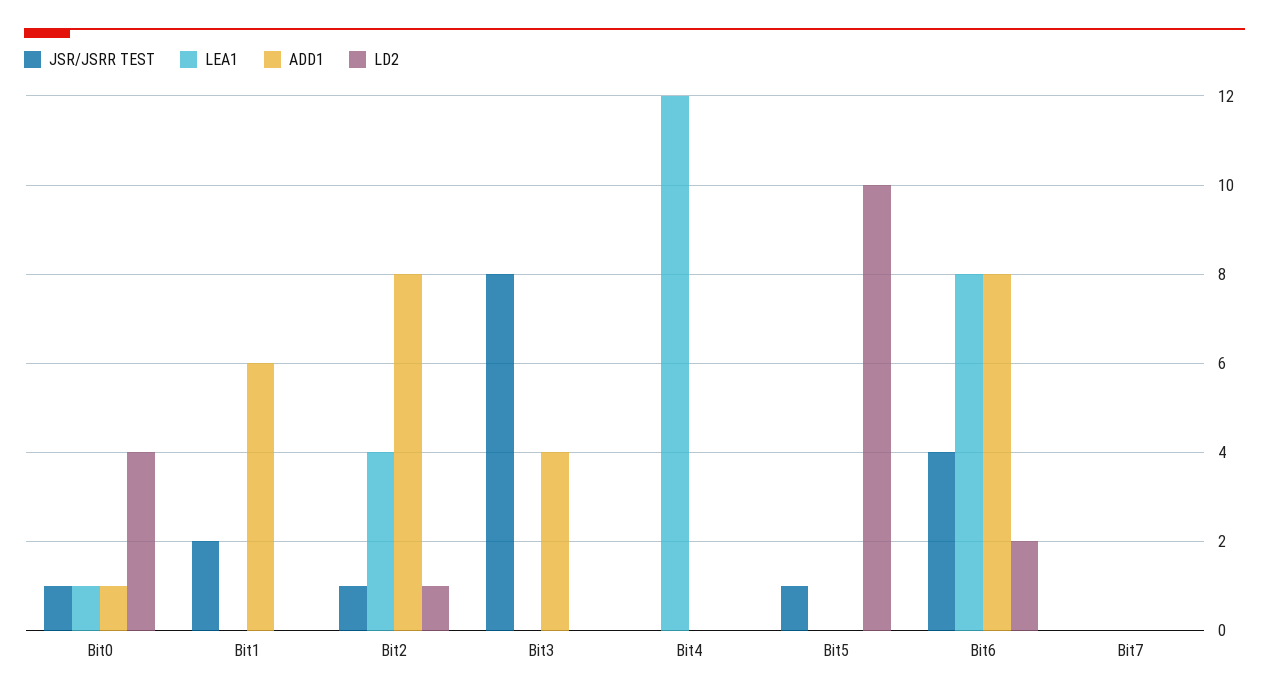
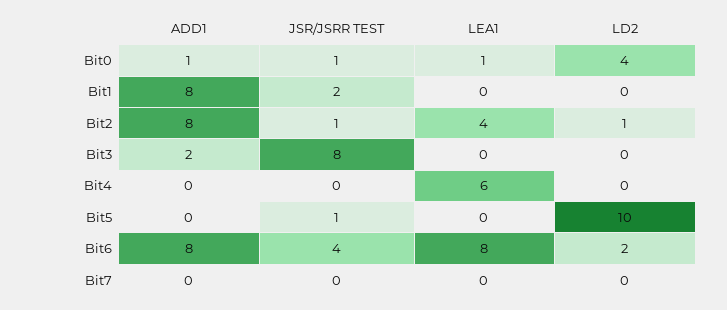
  {
    "JSR/JSRR TEST": {
      "Bit0": 1,
      "Bit1": 2,
      "Bit2": 1,
      "Bit3": 8,
      "Bit4": 0,
      "Bit5": 1,
      "Bit6": 4,
      "Bit7": 0
    },
    "LEA1": {
      "Bit0": 1,
      "Bit1": 0,
      "Bit2": 4,
      "Bit3": 0,
-     "Bit4": 12,
+     "Bit4": 6,
      "Bit5": 0,
      "Bit6": 8,
      "Bit7": 0
    },
    "ADD1": {
      "Bit0": 1,
-     "Bit1": 6,
+     "Bit1": 8,
      "Bit2": 8,
-     "Bit3": 4,
+     "Bit3": 2,
      "Bit4": 0,
      "Bit5": 0,
      "Bit6": 8,
      "Bit7": 0
    },
    "LD2": {
      "Bit0": 4,
      "Bit1": 0,
      "Bit2": 1,
      "Bit3": 0,
      "Bit4": 0,
      "Bit5": 10,
      "Bit6": 2,
      "Bit7": 0
    }
  }

